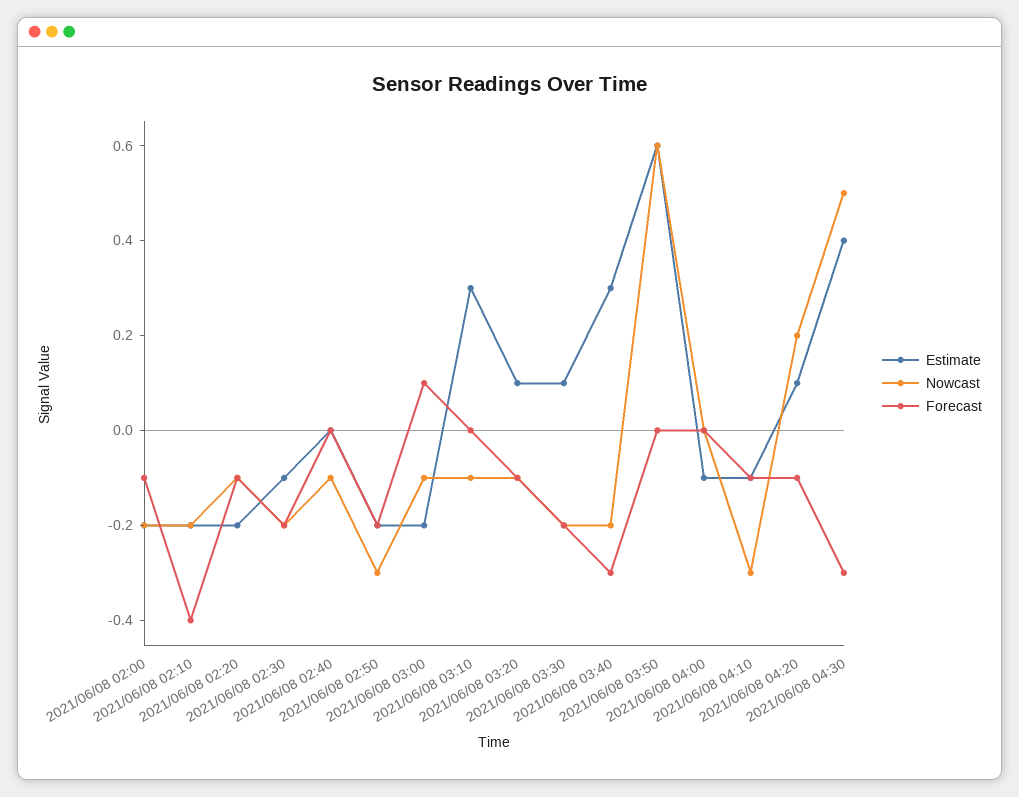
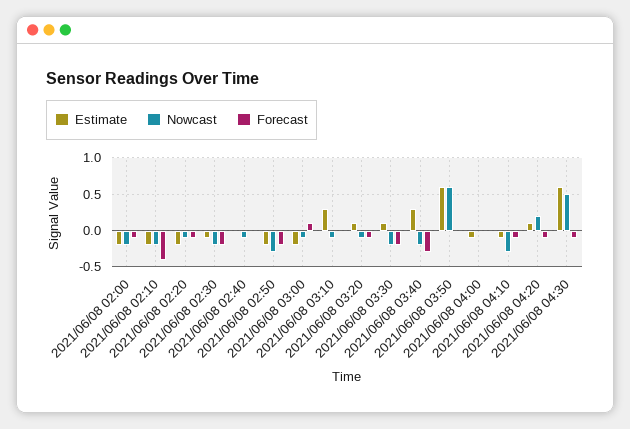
  {
    "Estimate": {
      "2021/06/08 02:00": -0.2,
      "2021/06/08 02:10": -0.2,
      "2021/06/08 02:20": -0.2,
      "2021/06/08 02:30": -0.1,
      "2021/06/08 02:40": 0,
      "2021/06/08 02:50": -0.2,
      "2021/06/08 03:00": -0.2,
      "2021/06/08 03:10": 0.3,
      "2021/06/08 03:20": 0.1,
      "2021/06/08 03:30": 0.1,
      "2021/06/08 03:40": 0.3,
      "2021/06/08 03:50": 0.6,
      "2021/06/08 04:00": -0.1,
      "2021/06/08 04:10": -0.1,
      "2021/06/08 04:20": 0.1,
-     "2021/06/08 04:30": 0.4
+     "2021/06/08 04:30": 0.6
    },
    "Nowcast": {
      "2021/06/08 02:00": -0.2,
      "2021/06/08 02:10": -0.2,
      "2021/06/08 02:20": -0.1,
      "2021/06/08 02:30": -0.2,
      "2021/06/08 02:40": -0.1,
      "2021/06/08 02:50": -0.3,
      "2021/06/08 03:00": -0.1,
      "2021/06/08 03:10": -0.1,
      "2021/06/08 03:20": -0.1,
      "2021/06/08 03:30": -0.2,
      "2021/06/08 03:40": -0.2,
      "2021/06/08 03:50": 0.6,
      "2021/06/08 04:00": 0,
      "2021/06/08 04:10": -0.3,
      "2021/06/08 04:20": 0.2,
      "2021/06/08 04:30": 0.5
    },
    "Forecast": {
      "2021/06/08 02:00": -0.1,
      "2021/06/08 02:10": -0.4,
      "2021/06/08 02:20": -0.1,
      "2021/06/08 02:30": -0.2,
      "2021/06/08 02:40": 0,
      "2021/06/08 02:50": -0.2,
      "2021/06/08 03:00": 0.1,
      "2021/06/08 03:10": 0,
      "2021/06/08 03:20": -0.1,
      "2021/06/08 03:30": -0.2,
      "2021/06/08 03:40": -0.3,
      "2021/06/08 03:50": 0,
      "2021/06/08 04:00": 0,
      "2021/06/08 04:10": -0.1,
      "2021/06/08 04:20": -0.1,
-     "2021/06/08 04:30": -0.3
+     "2021/06/08 04:30": -0.1
    }
  }

